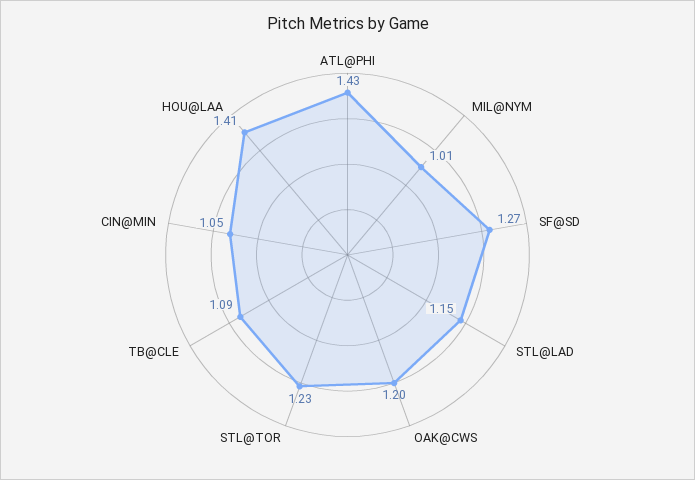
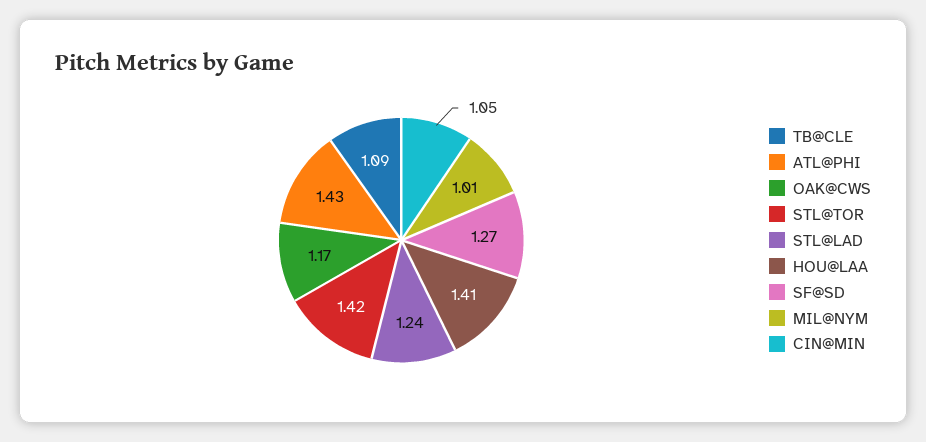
  {
    "ATL@PHI": 1.43,
    "MIL@NYM": 1.01,
    "SF@SD": 1.27,
-   "STL@LAD": 1.15,
+   "STL@LAD": 1.24,
-   "OAK@CWS": 1.2,
+   "OAK@CWS": 1.17,
-   "STL@TOR": 1.23,
+   "STL@TOR": 1.42,
    "TB@CLE": 1.09,
    "CIN@MIN": 1.05,
    "HOU@LAA": 1.41
  }

